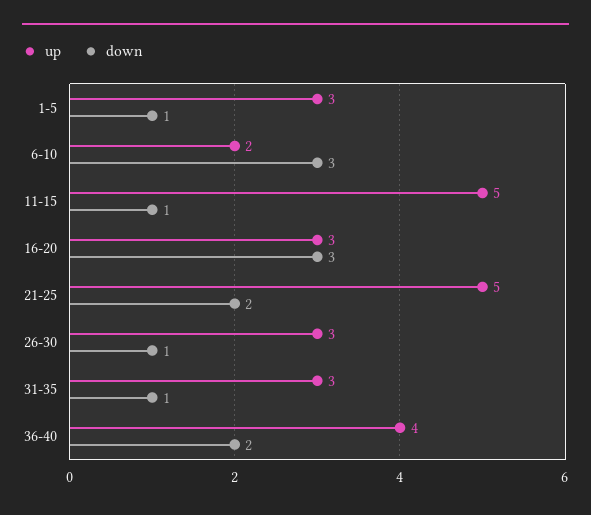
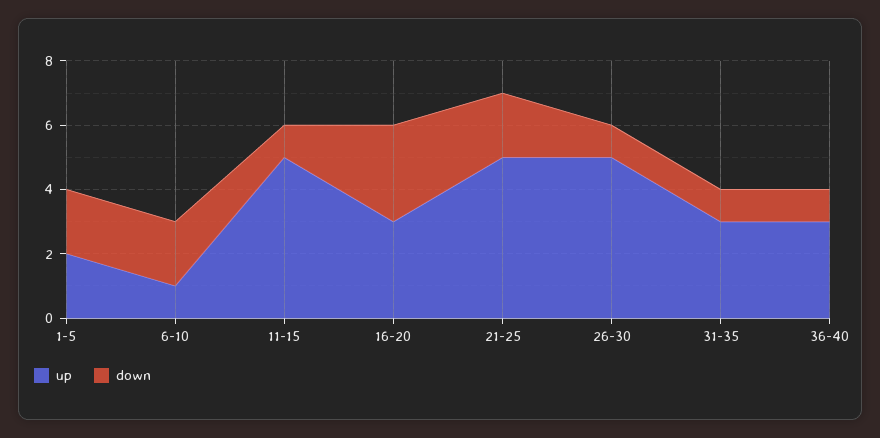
  {
    "up": {
-     "1-5": 3,
+     "1-5": 2,
-     "6-10": 2,
+     "6-10": 1,
      "11-15": 5,
      "16-20": 3,
      "21-25": 5,
-     "26-30": 3,
+     "26-30": 5,
      "31-35": 3,
-     "36-40": 4
+     "36-40": 3
    },
    "down": {
-     "1-5": 1,
+     "1-5": 2,
-     "6-10": 3,
+     "6-10": 2,
      "11-15": 1,
      "16-20": 3,
      "21-25": 2,
      "26-30": 1,
      "31-35": 1,
-     "36-40": 2
+     "36-40": 1
    }
  }

